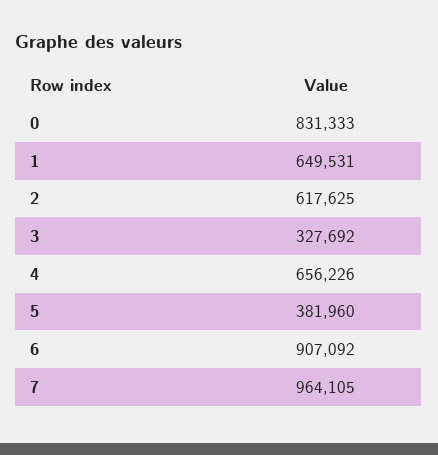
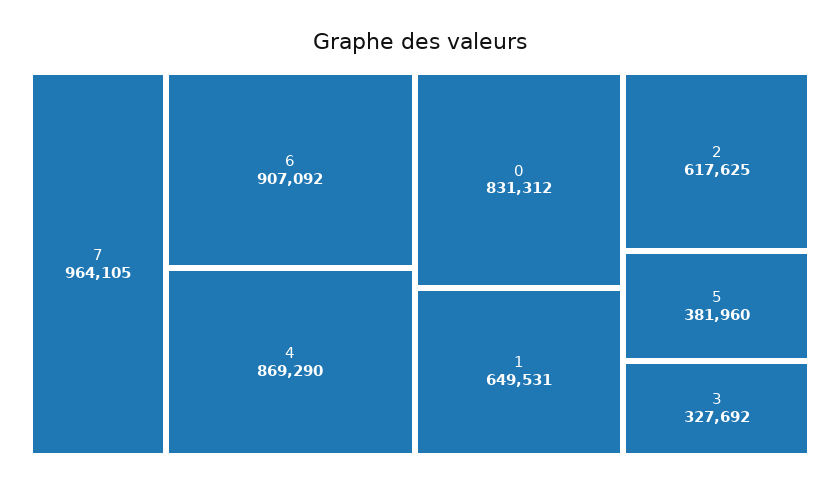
  {
-   "0": 831333,
+   "0": 831312,
    "1": 649531,
    "2": 617625,
    "3": 327692,
-   "4": 656226,
+   "4": 869290,
    "5": 381960,
    "6": 907092,
    "7": 964105
  }

